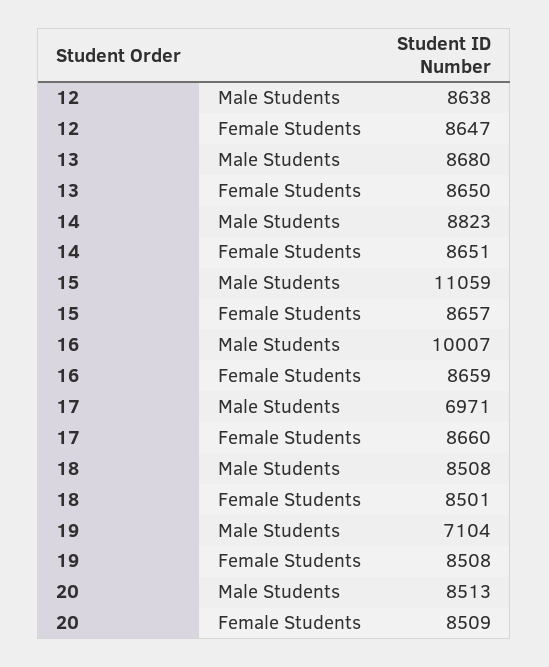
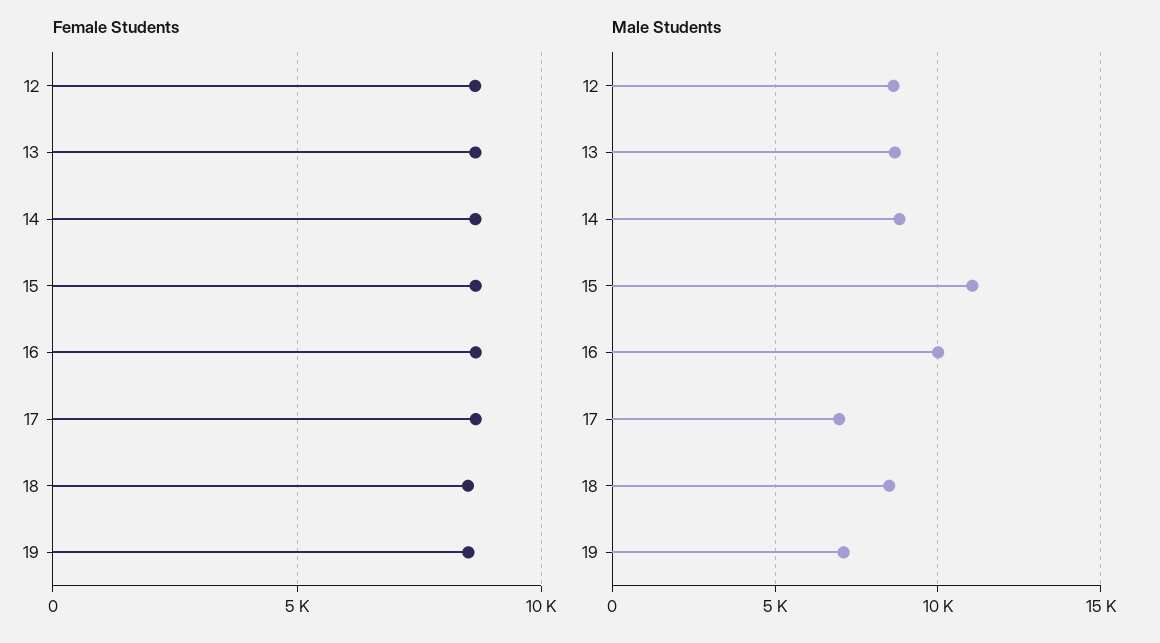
  {
    "Male Students": {
      "12": 8638,
      "13": 8680,
      "14": 8823,
      "15": 11059,
      "16": 10007,
      "17": 6971,
      "18": 8508,
-     "19": 7104,
+     "19": 7104
-     "20": 8513
    },
    "Female Students": {
      "12": 8647,
      "13": 8650,
      "14": 8651,
      "15": 8657,
      "16": 8659,
      "17": 8660,
      "18": 8501,
-     "19": 8508,
+     "19": 8508
-     "20": 8509
    }
  }

